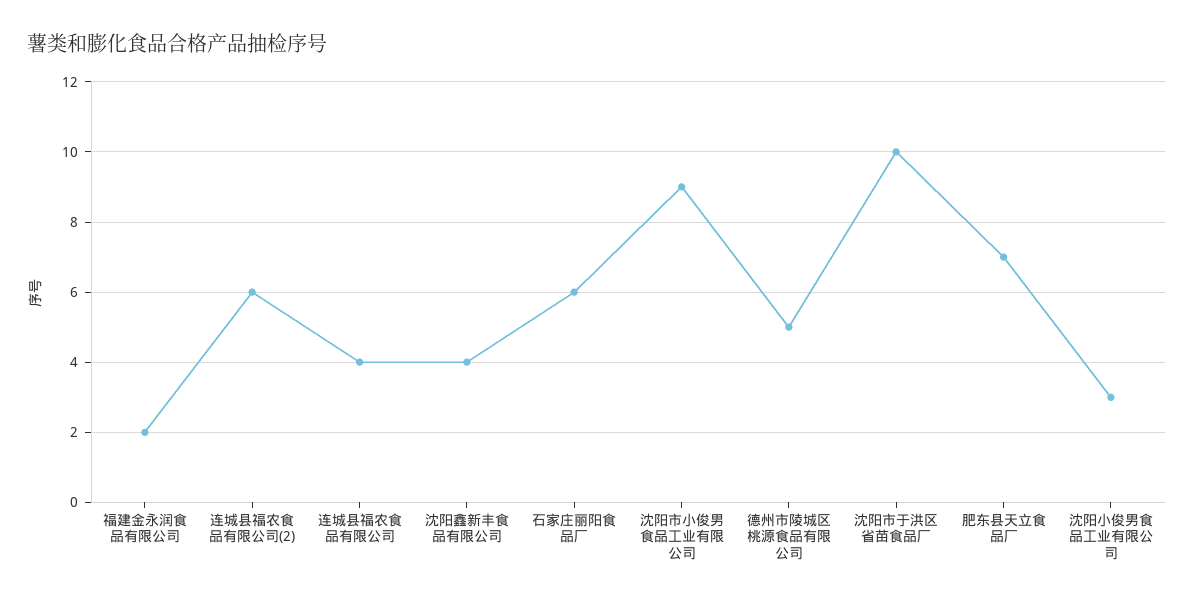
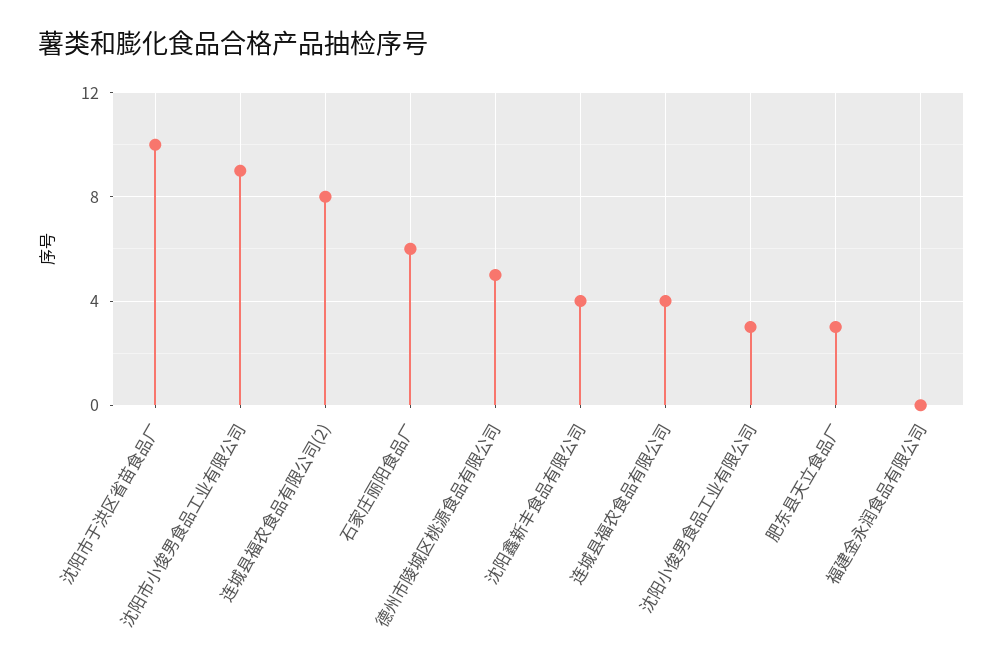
  {
-   "福建金永润食品有限公司": 2,
+   "福建金永润食品有限公司": 0,
-   "连城县福农食品有限公司(2)": 6,
+   "连城县福农食品有限公司(2)": 8,
    "连城县福农食品有限公司": 4,
    "沈阳鑫新丰食品有限公司": 4,
    "石家庄丽阳食品厂": 6,
    "沈阳市小俊男食品工业有限公司": 9,
    "德州市陵城区桃源食品有限公司": 5,
    "沈阳市于洪区省苗食品厂": 10,
-   "肥东县天立食品厂": 7,
+   "肥东县天立食品厂": 3,
    "沈阳小俊男食品工业有限公司": 3
  }

